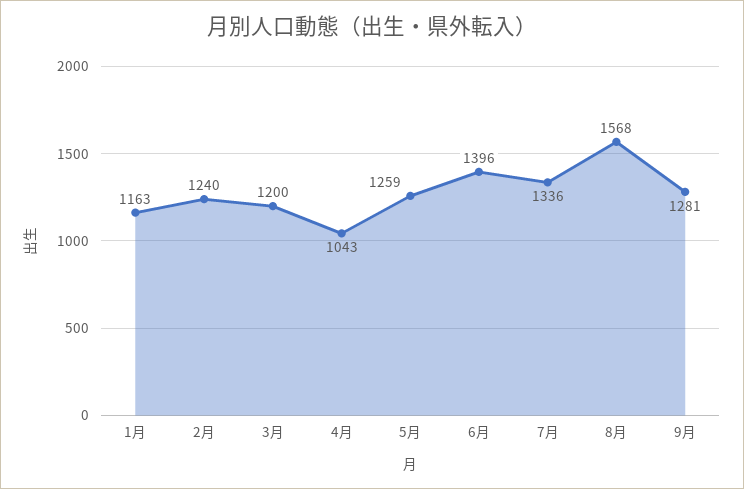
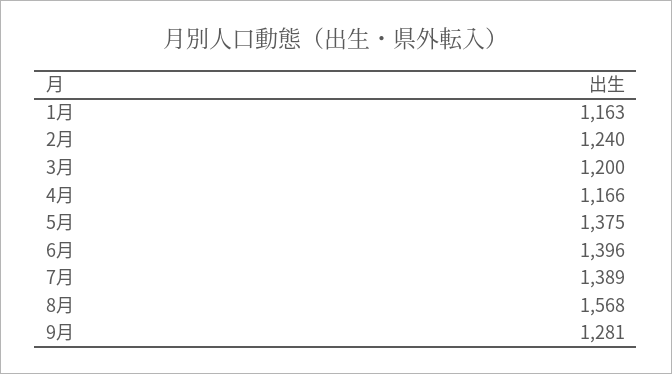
  {
    "1月": 1163,
    "2月": 1240,
    "3月": 1200,
-   "4月": 1043,
+   "4月": 1166,
-   "5月": 1259,
+   "5月": 1375,
    "6月": 1396,
-   "7月": 1336,
+   "7月": 1389,
    "8月": 1568,
    "9月": 1281
  }

